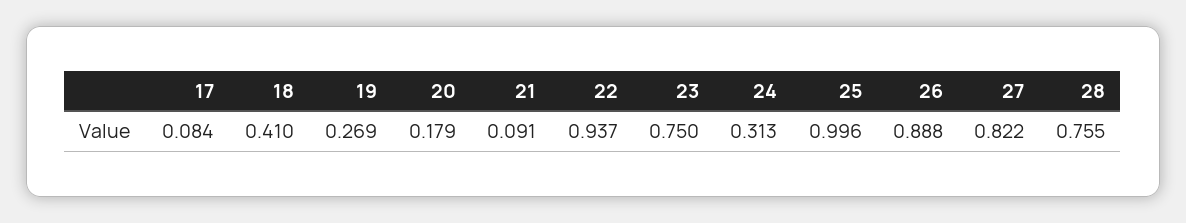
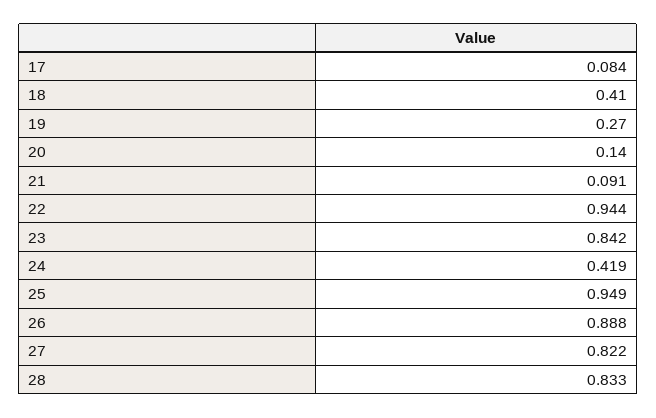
  {
    "17": 0.084,
    "18": 0.41,
-   "19": 0.269,
+   "19": 0.27,
-   "20": 0.179,
+   "20": 0.14,
    "21": 0.091,
-   "22": 0.937,
+   "22": 0.944,
-   "23": 0.75,
+   "23": 0.842,
-   "24": 0.313,
+   "24": 0.419,
-   "25": 0.996,
+   "25": 0.949,
    "26": 0.888,
    "27": 0.822,
-   "28": 0.755
+   "28": 0.833
  }

